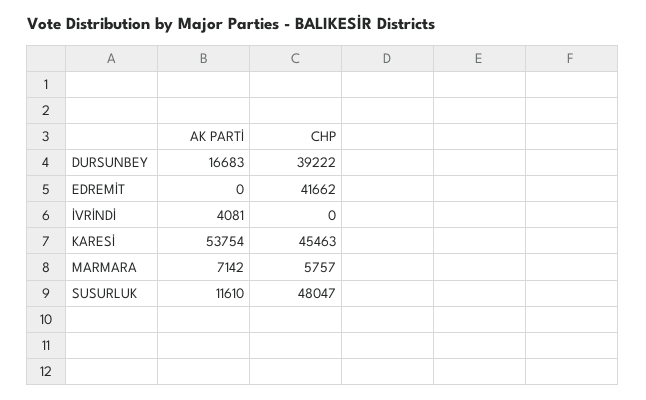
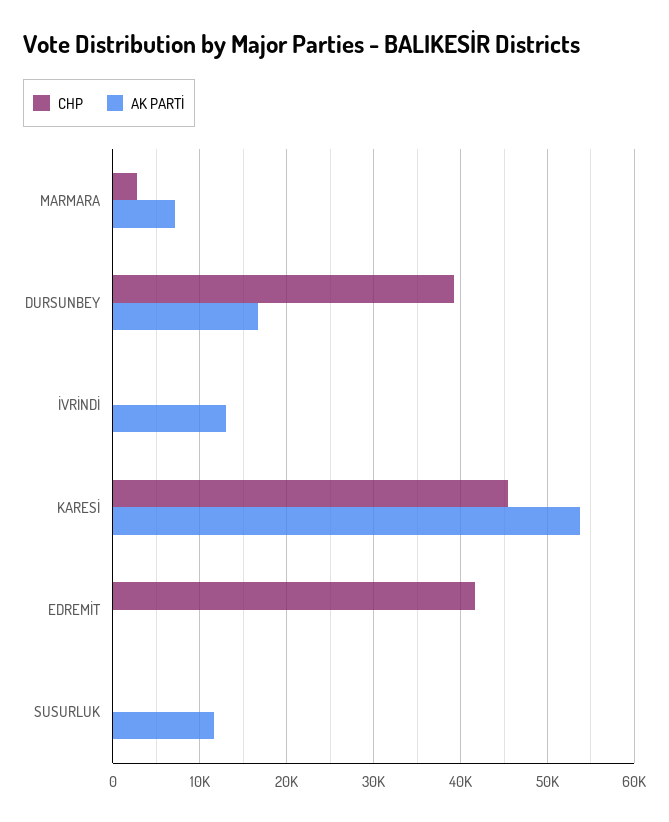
  {
    "AK PARTİ": {
      "DURSUNBEY": 16683,
      "EDREMİT": 0,
-     "İVRİNDİ": 4081,
+     "İVRİNDİ": 13000,
      "KARESİ": 53754,
      "MARMARA": 7142,
      "SUSURLUK": 11610
    },
    "CHP": {
      "DURSUNBEY": 39222,
      "EDREMİT": 41662,
      "İVRİNDİ": 0,
      "KARESİ": 45463,
-     "MARMARA": 5757,
+     "MARMARA": 3000,
-     "SUSURLUK": 48047
+     "SUSURLUK": 0
    }
  }

